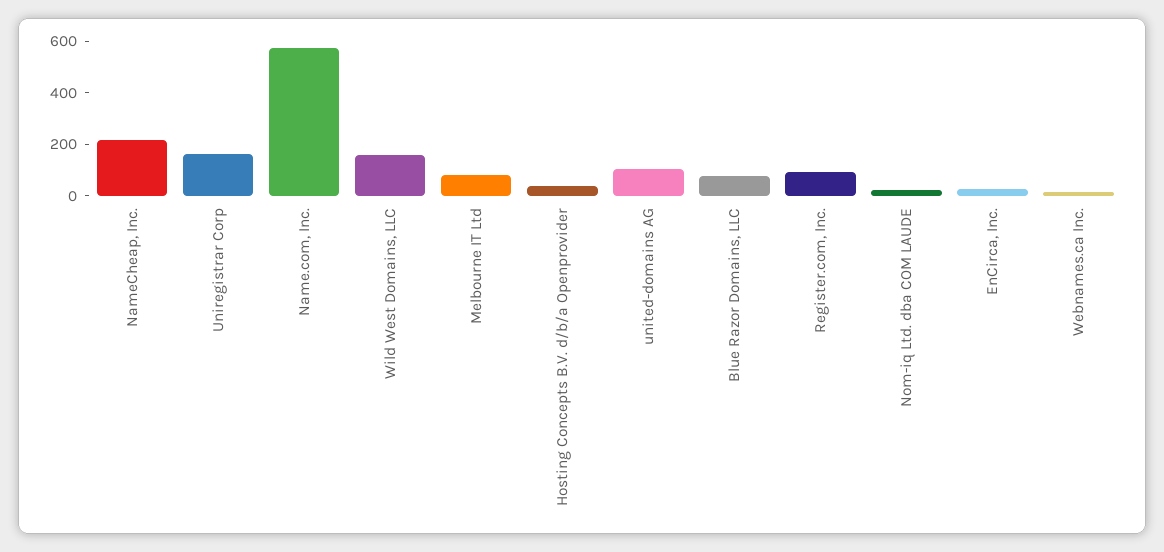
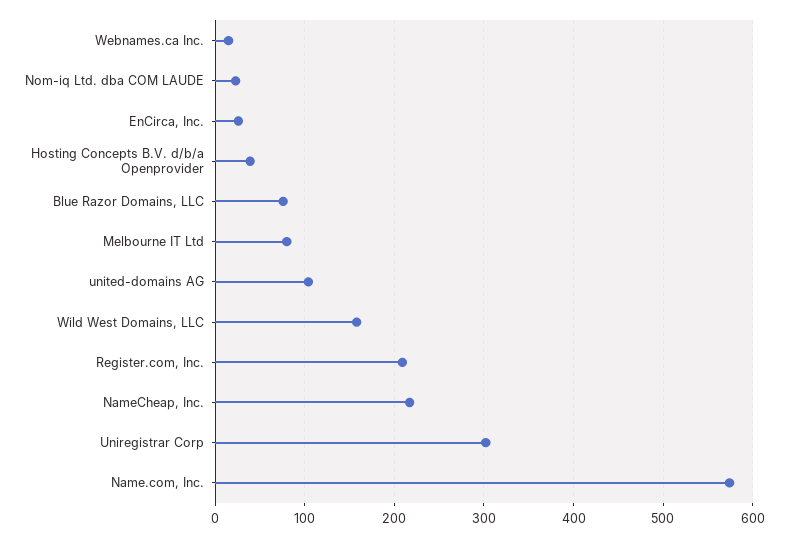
  {
    "NameCheap, Inc.": 220,
-   "Uniregistrar Corp": 150,
+   "Uniregistrar Corp": 300,
    "Name.com, Inc.": 570,
    "Wild West Domains, LLC": 160,
    "Melbourne IT Ltd": 80,
    "Hosting Concepts B.V. d/b/a Openprovider": 40,
    "united-domains AG": 100,
    "Blue Razor Domains, LLC": 80,
-   "Register.com, Inc.": 100,
+   "Register.com, Inc.": 210,
    "Nom-iq Ltd. dba COM LAUDE": 20,
    "EnCirca, Inc.": 30,
    "Webnames.ca Inc.": 20
  }

